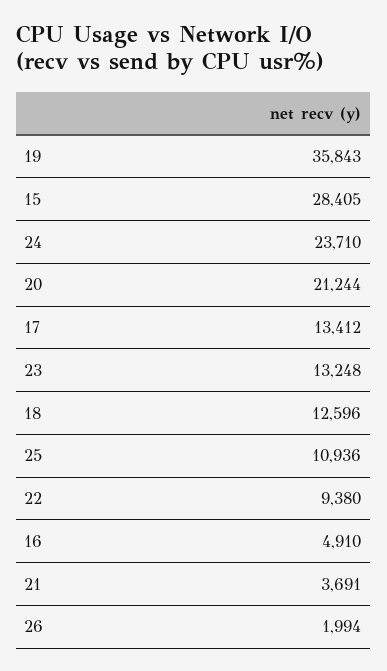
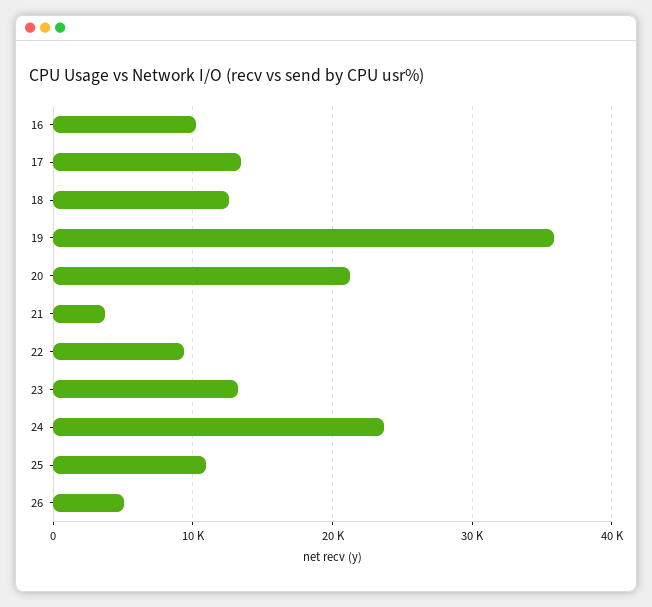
  {
    "19": 35843,
-   "15": 28405,
    "24": 23710,
    "20": 21244,
    "17": 13412,
    "23": 13248,
    "18": 12596,
    "25": 10936,
    "22": 9380,
-   "16": 4910,
+   "16": 10000,
    "21": 3691,
-   "26": 1994
+   "26": 5000
  }

